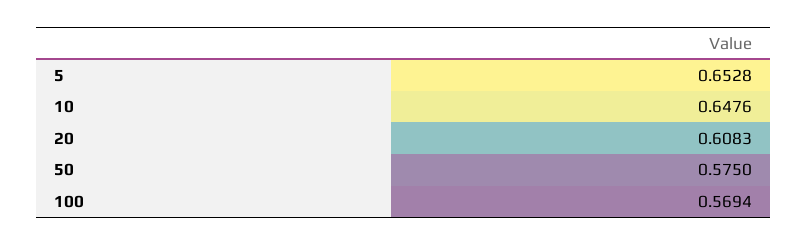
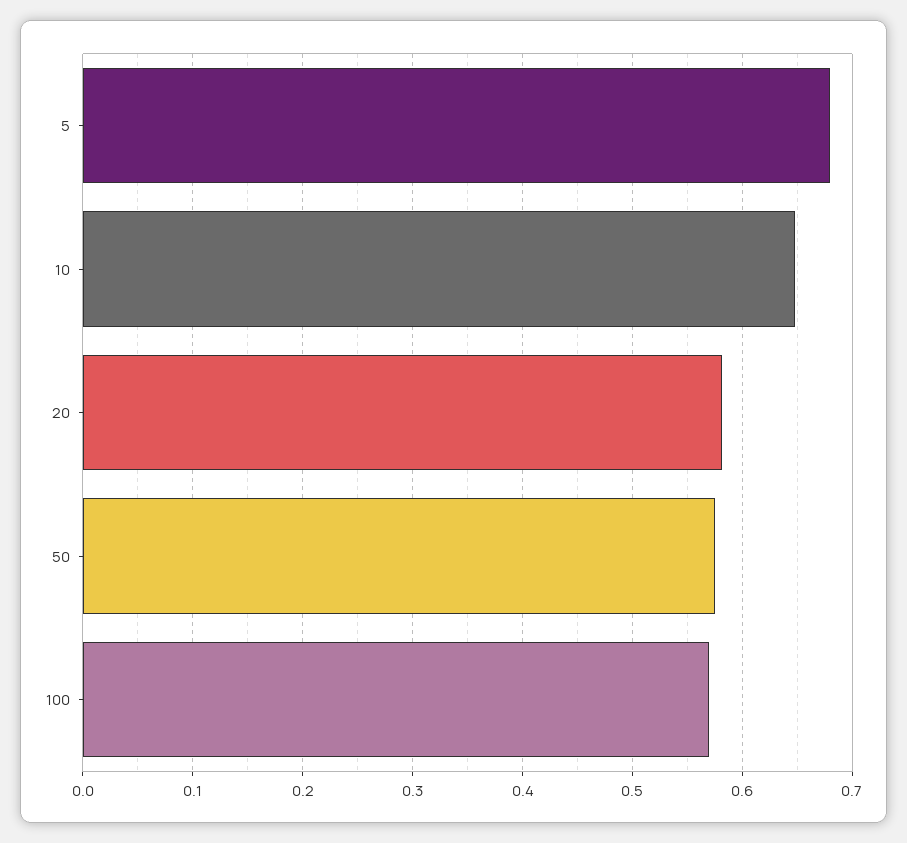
  {
-   "5": 0.6528,
+   "5": 0.68,
    "10": 0.6476,
-   "20": 0.6083,
+   "20": 0.58,
    "50": 0.575,
    "100": 0.5694
  }

